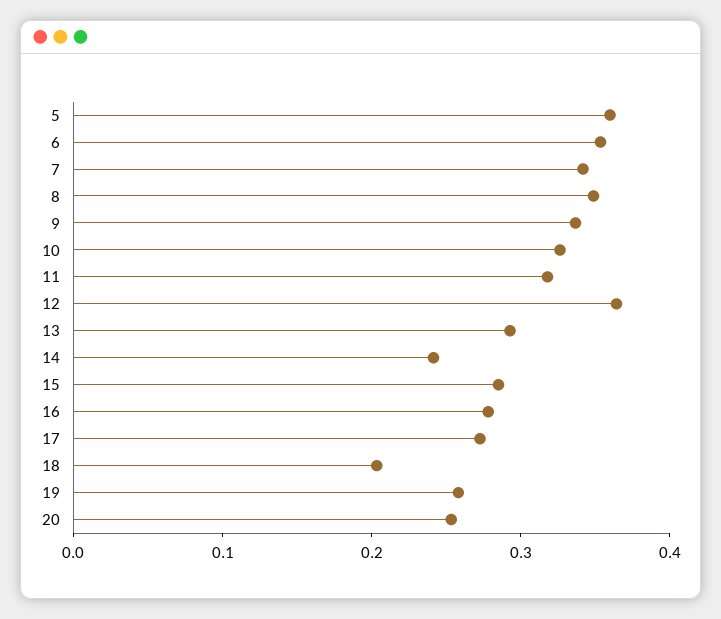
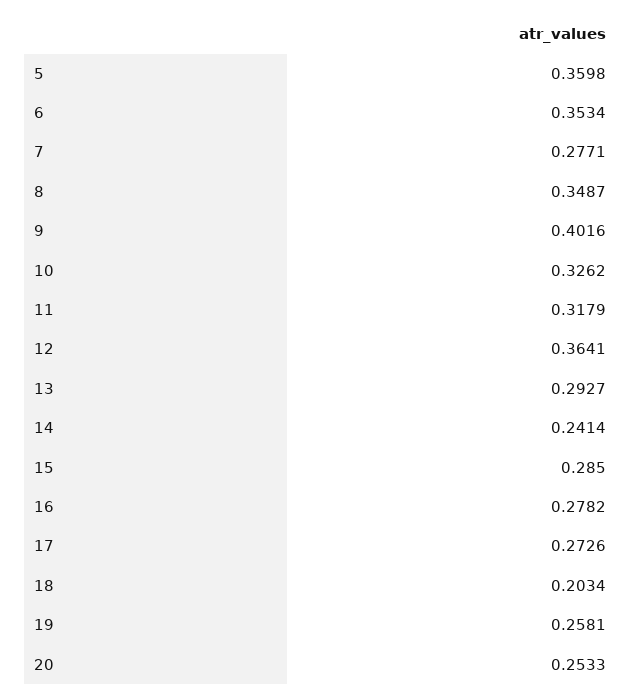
  {
    "5": 0.3598,
    "6": 0.3534,
-   "7": 0.34,
+   "7": 0.2771,
    "8": 0.3487,
-   "9": 0.34,
+   "9": 0.4016,
    "10": 0.3262,
    "11": 0.3179,
    "12": 0.3641,
    "13": 0.2927,
    "14": 0.2414,
    "15": 0.285,
    "16": 0.2782,
    "17": 0.2726,
    "18": 0.2034,
    "19": 0.2581,
    "20": 0.2533
  }

